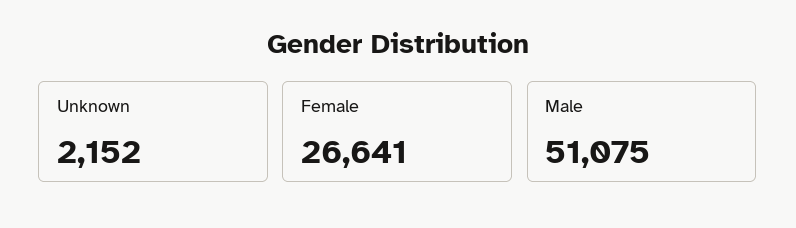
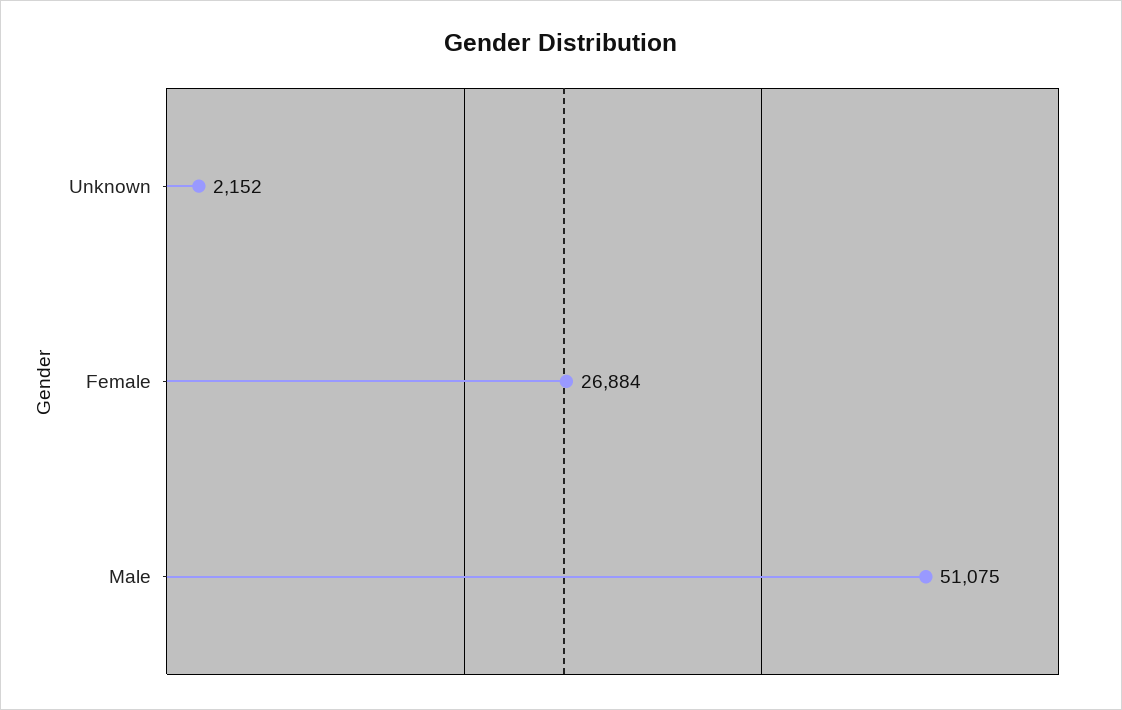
  {
    "Unknown": 2152,
-   "Female": 26641,
+   "Female": 26884,
    "Male": 51075
  }

